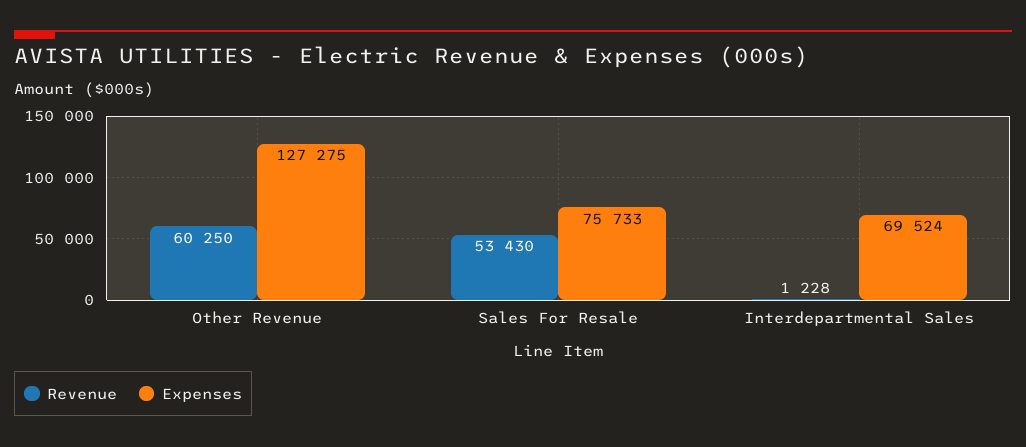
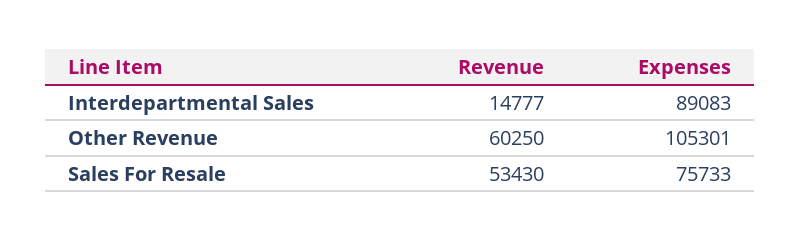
  {
    "Revenue": {
      "Other Revenue": 60250,
      "Sales For Resale": 53430,
-     "Interdepartmental Sales": 1228
+     "Interdepartmental Sales": 14777
    },
    "Expenses": {
-     "Other Revenue": 127275,
+     "Other Revenue": 105301,
      "Sales For Resale": 75733,
-     "Interdepartmental Sales": 69524
+     "Interdepartmental Sales": 89083
    }
  }

